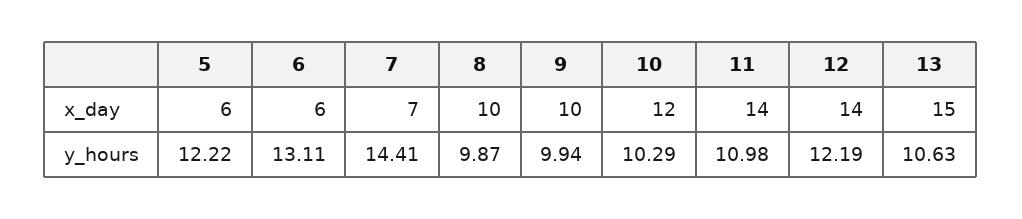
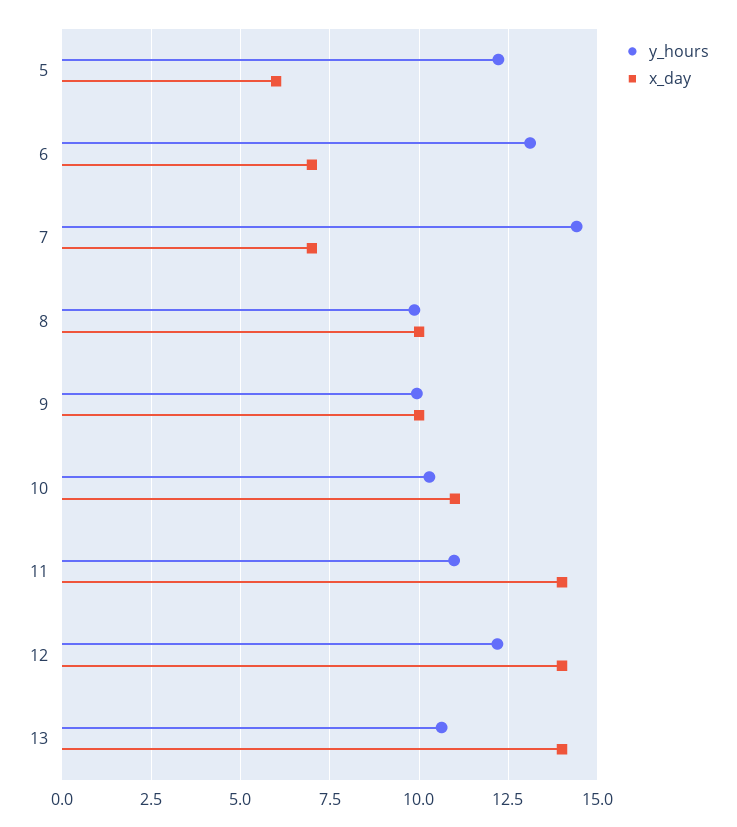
  {
    "x_day": {
      "5": 6,
-     "6": 6,
+     "6": 7,
      "7": 7,
      "8": 10,
      "9": 10,
-     "10": 12,
+     "10": 11,
      "11": 14,
      "12": 14,
-     "13": 15
+     "13": 14
    },
    "y_hours": {
      "5": 12.22,
      "6": 13.11,
      "7": 14.41,
      "8": 9.87,
      "9": 9.94,
      "10": 10.29,
      "11": 10.98,
      "12": 12.19,
      "13": 10.63
    }
  }

